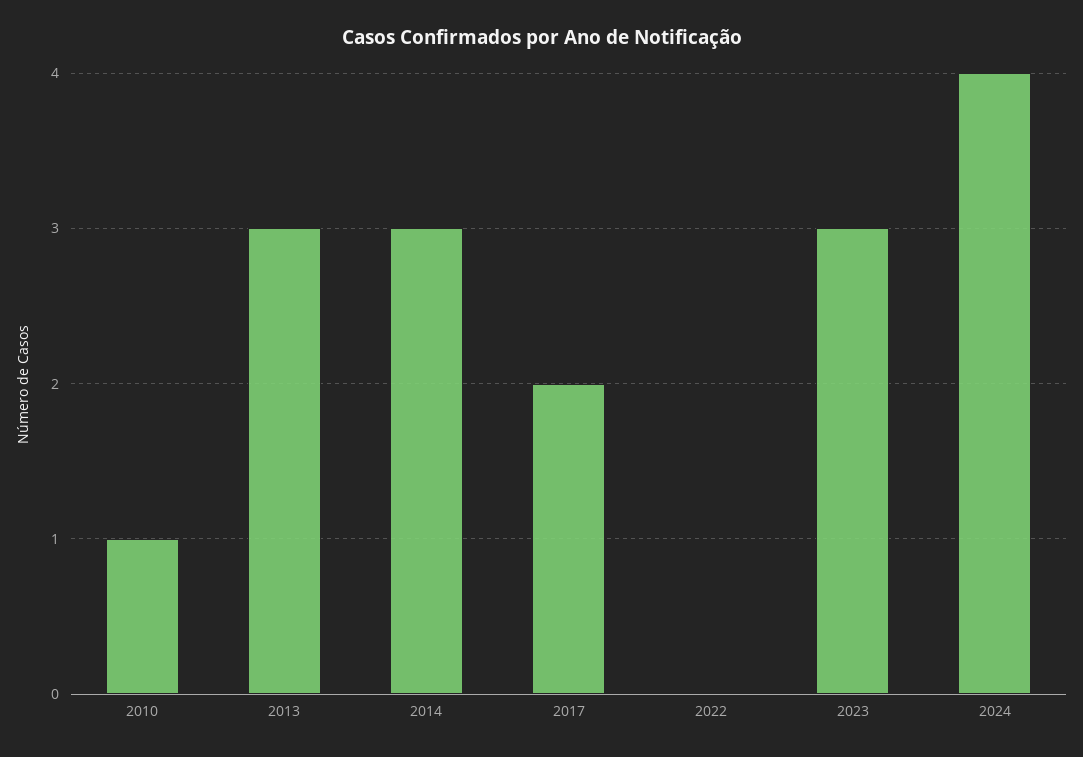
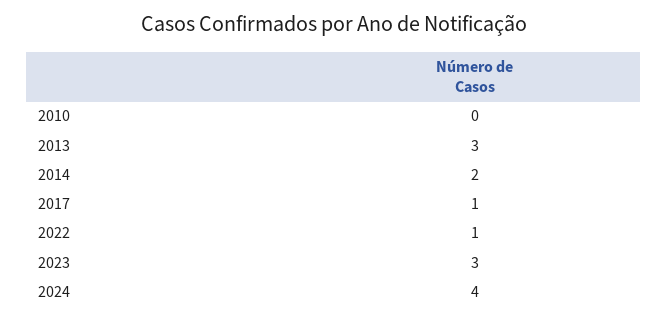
  {
-   "2010": 1,
+   "2010": 0,
    "2013": 3,
-   "2014": 3,
+   "2014": 2,
-   "2017": 2,
+   "2017": 1,
-   "2022": 0,
+   "2022": 1,
    "2023": 3,
    "2024": 4
  }

